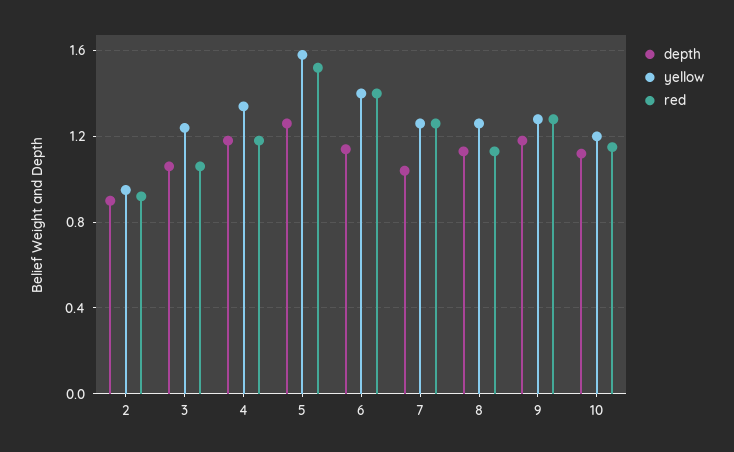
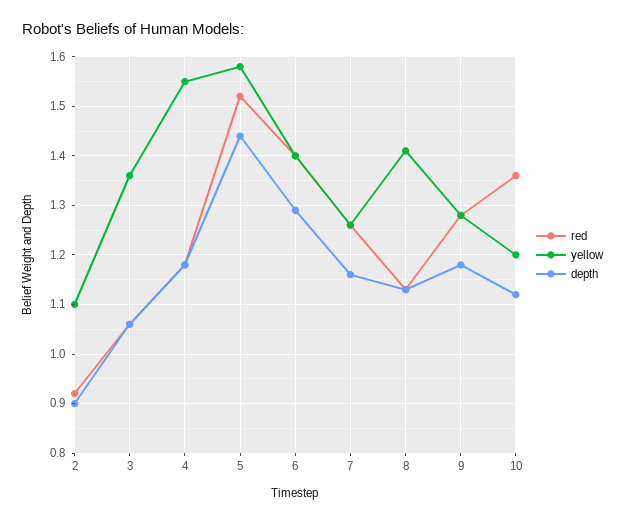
  {
    "depth": {
      "2": 0.9,
      "3": 1.05,
      "4": 1.2,
-     "5": 1.25,
+     "5": 1.45,
-     "6": 1.15,
+     "6": 1.3,
-     "7": 1.05,
+     "7": 1.15,
      "8": 1.15,
      "9": 1.2,
      "10": 1.1
    },
    "yellow": {
-     "2": 0.95,
+     "2": 1.1,
-     "3": 1.25,
+     "3": 1.35,
-     "4": 1.35,
+     "4": 1.55,
      "5": 1.6,
      "6": 1.4,
      "7": 1.25,
-     "8": 1.25,
+     "8": 1.4,
      "9": 1.3,
      "10": 1.2
    },
    "red": {
      "2": 0.9,
      "3": 1.05,
      "4": 1.2,
      "5": 1.5,
      "6": 1.4,
      "7": 1.25,
      "8": 1.15,
      "9": 1.3,
-     "10": 1.15
+     "10": 1.35
    }
  }

